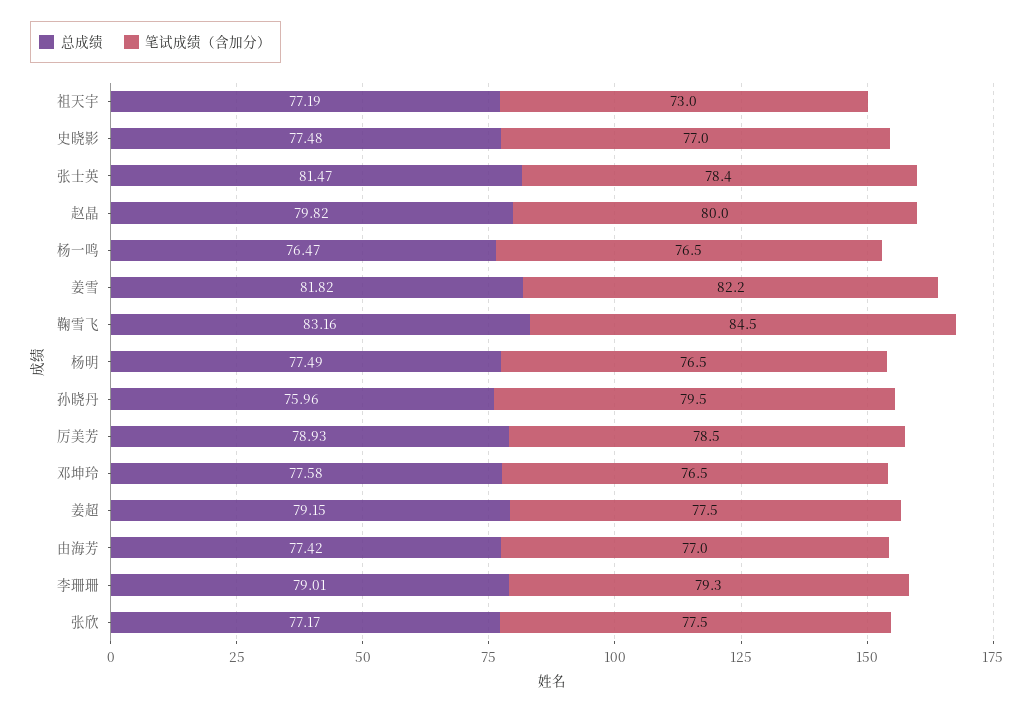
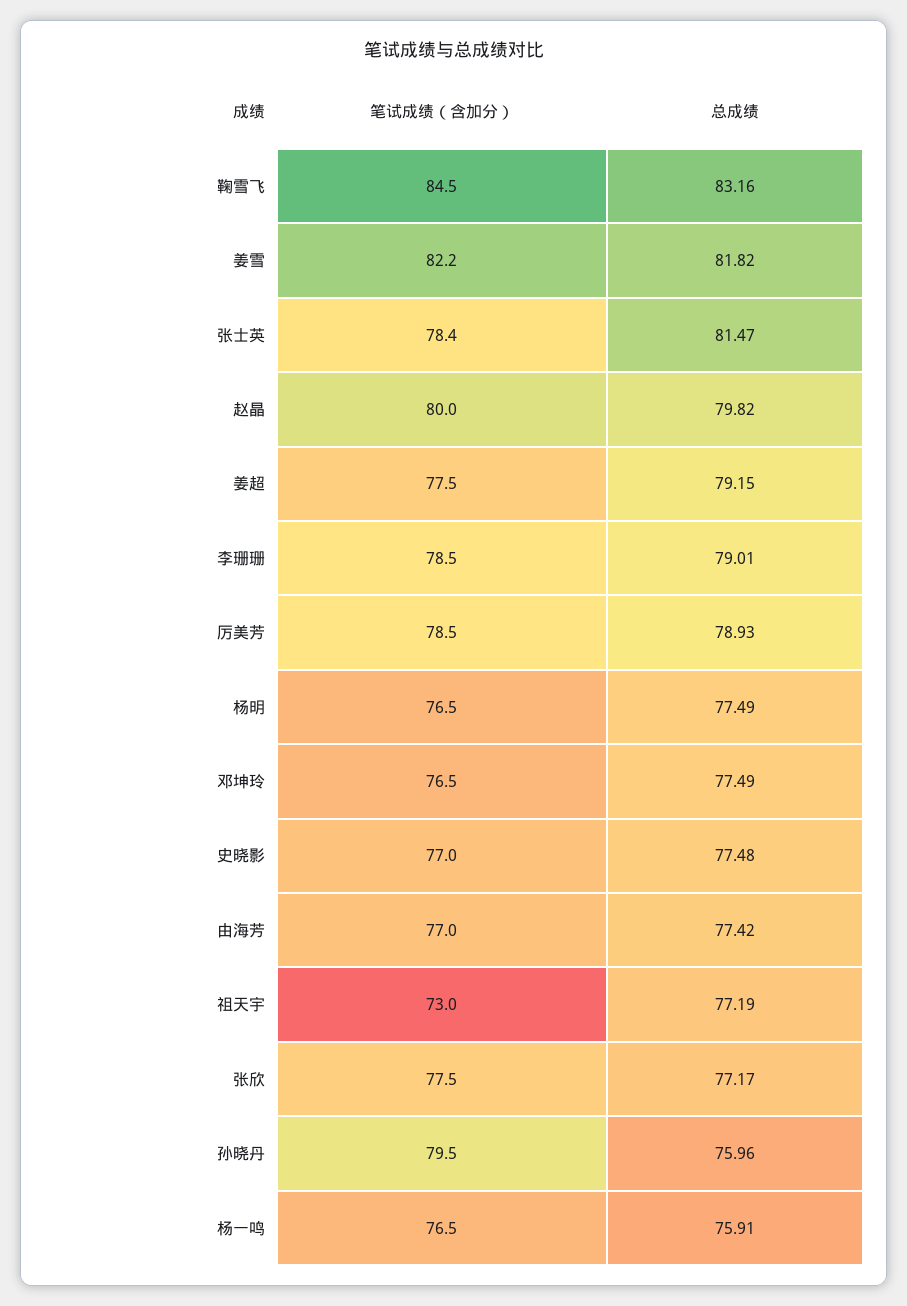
  {
    "总成绩": {
      "祖天宇": 77.19,
      "史晓影": 77.48,
      "张士英": 81.47,
      "赵晶": 79.82,
-     "杨一鸣": 76.47,
+     "杨一鸣": 75.91,
      "姜雪": 81.82,
      "鞠雪飞": 83.16,
      "杨明": 77.49,
      "孙晓丹": 75.96,
      "厉美芳": 78.93,
-     "邓坤玲": 77.58,
+     "邓坤玲": 77.49,
      "姜超": 79.15,
      "由海芳": 77.42,
      "李珊珊": 79.01,
      "张欣": 77.17
    },
    "笔试成绩（含加分）": {
      "祖天宇": 73,
      "史晓影": 77,
      "张士英": 78.4,
      "赵晶": 80,
      "杨一鸣": 76.5,
      "姜雪": 82.2,
      "鞠雪飞": 84.5,
      "杨明": 76.5,
      "孙晓丹": 79.5,
      "厉美芳": 78.5,
      "邓坤玲": 76.5,
      "姜超": 77.5,
      "由海芳": 77,
-     "李珊珊": 79.3,
+     "李珊珊": 78.5,
      "张欣": 77.5
    }
  }

